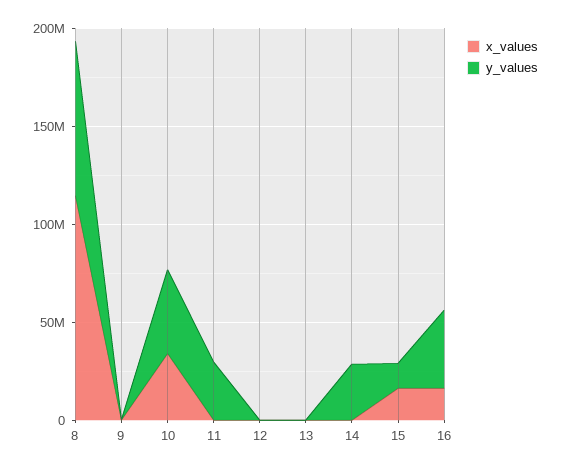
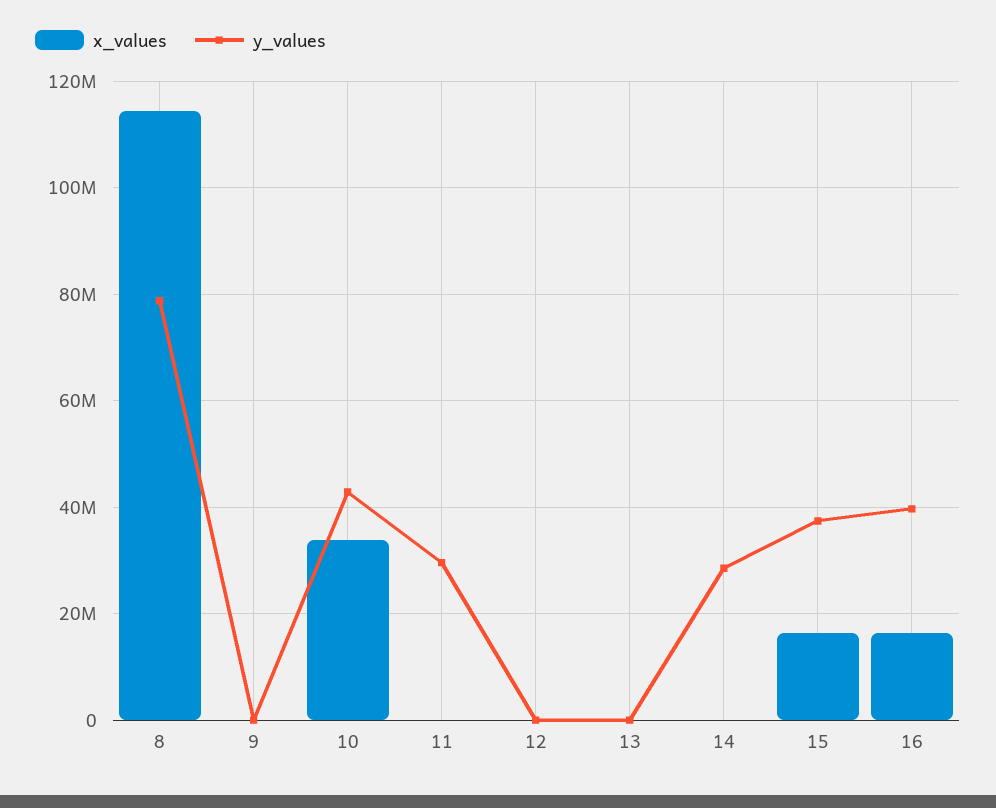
  {
    "x_values": {
      "8": 114000000,
      "9": 0,
      "10": 34000000,
      "11": 0,
      "12": 0,
      "13": 0,
      "14": 0,
      "15": 16000000,
      "16": 16000000
    },
    "y_values": {
      "8": 78000000,
      "9": 0,
      "10": 42000000,
      "11": 30000000,
      "12": 0,
      "13": 0,
      "14": 28000000,
-     "15": 10000000,
+     "15": 38000000,
      "16": 40000000
    }
  }

